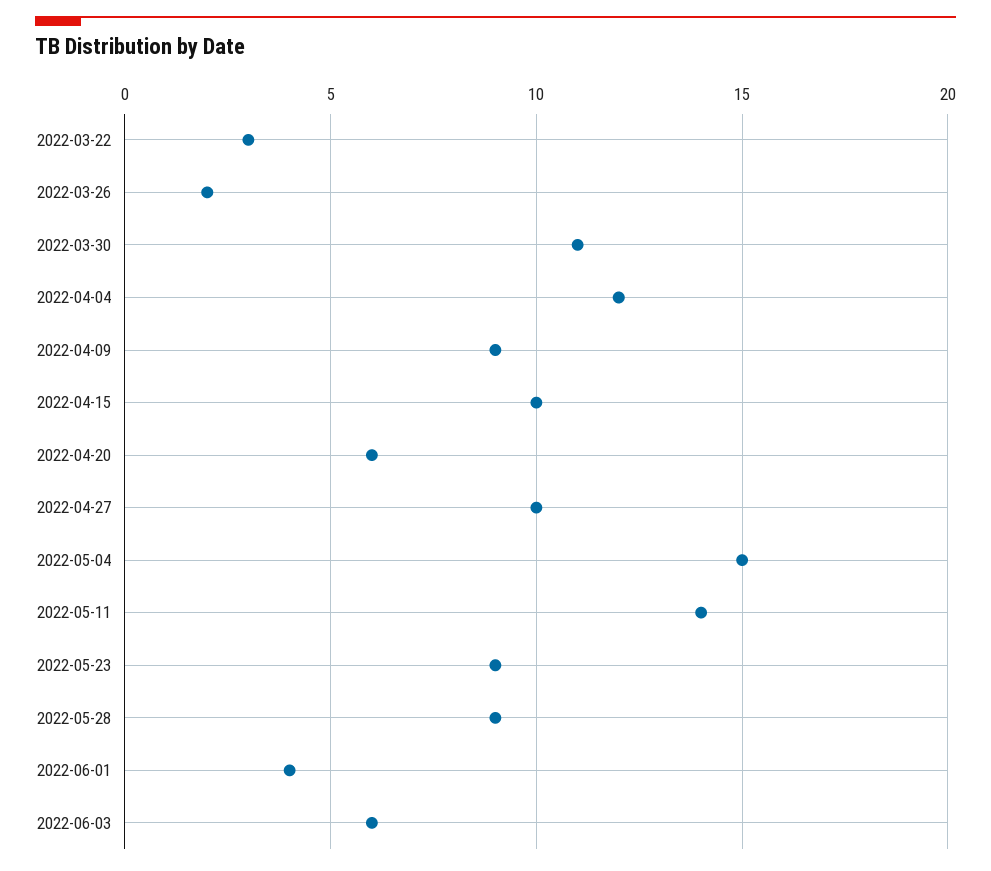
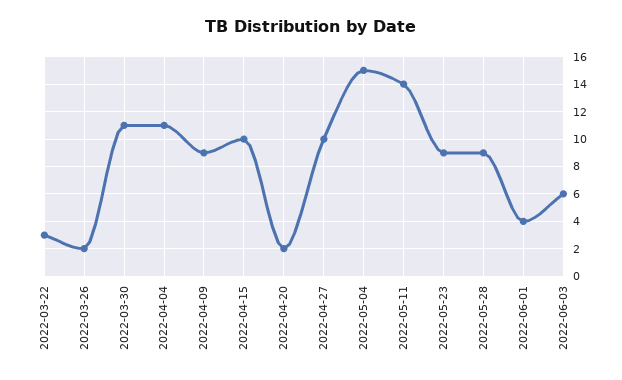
  {
    "2022-03-22": 3,
    "2022-03-26": 2,
    "2022-03-30": 11,
-   "2022-04-04": 12,
+   "2022-04-04": 11,
    "2022-04-09": 9,
    "2022-04-15": 10,
-   "2022-04-20": 6,
+   "2022-04-20": 2,
    "2022-04-27": 10,
    "2022-05-04": 15,
    "2022-05-11": 14,
    "2022-05-23": 9,
    "2022-05-28": 9,
    "2022-06-01": 4,
    "2022-06-03": 6
  }

